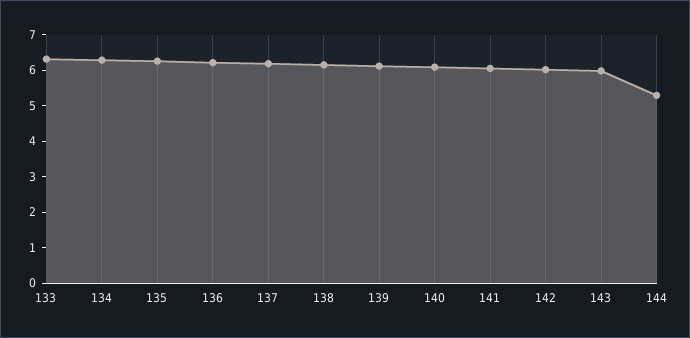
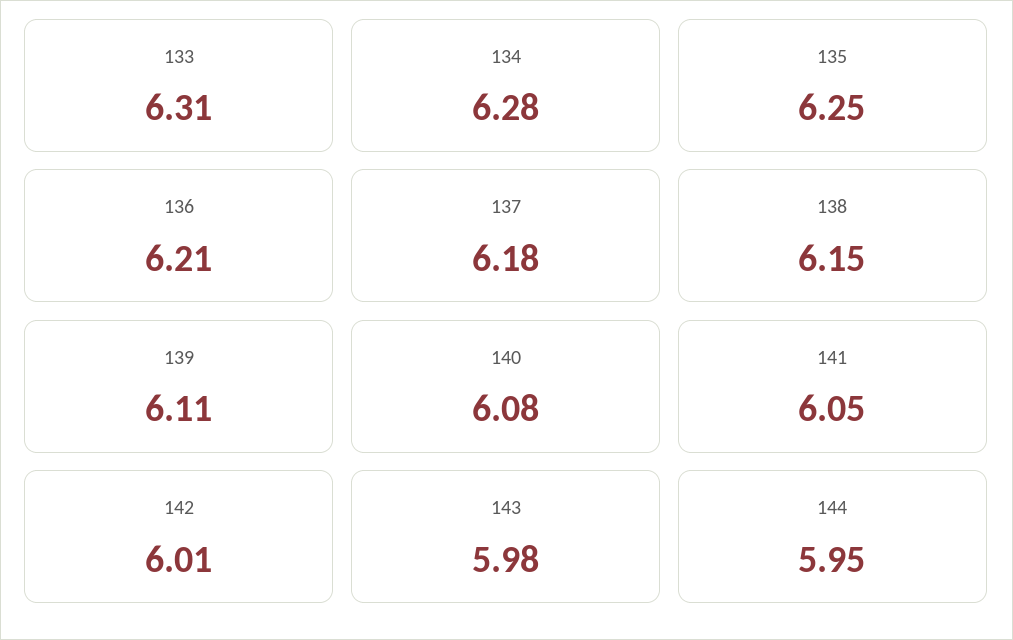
  {
    "133": 6.31,
    "134": 6.28,
    "135": 6.25,
    "136": 6.21,
    "137": 6.18,
    "138": 6.15,
    "139": 6.11,
    "140": 6.08,
    "141": 6.05,
    "142": 6.01,
    "143": 5.98,
-   "144": 5.25
+   "144": 5.95
  }

